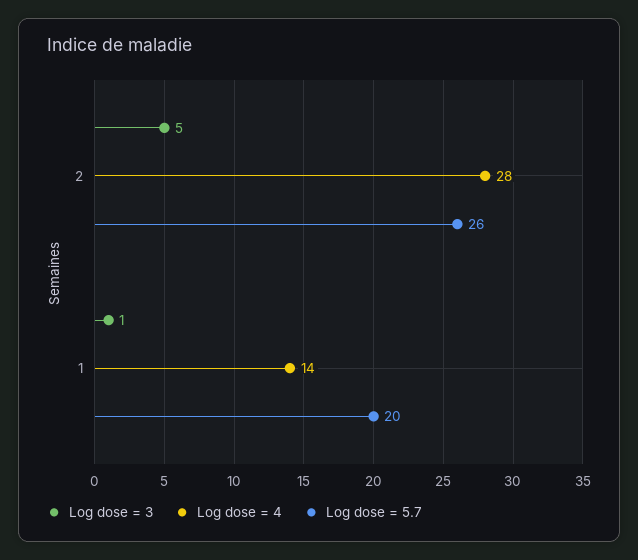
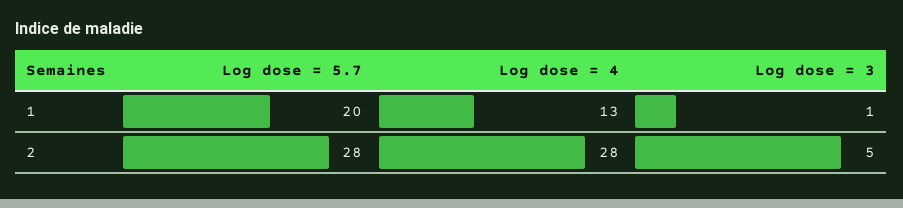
  {
    "Log dose = 3": {
      "2": 5,
      "1": 1
    },
    "Log dose = 4": {
      "2": 28,
-     "1": 14
+     "1": 13
    },
    "Log dose = 5.7": {
-     "2": 26,
+     "2": 28,
      "1": 20
    }
  }

